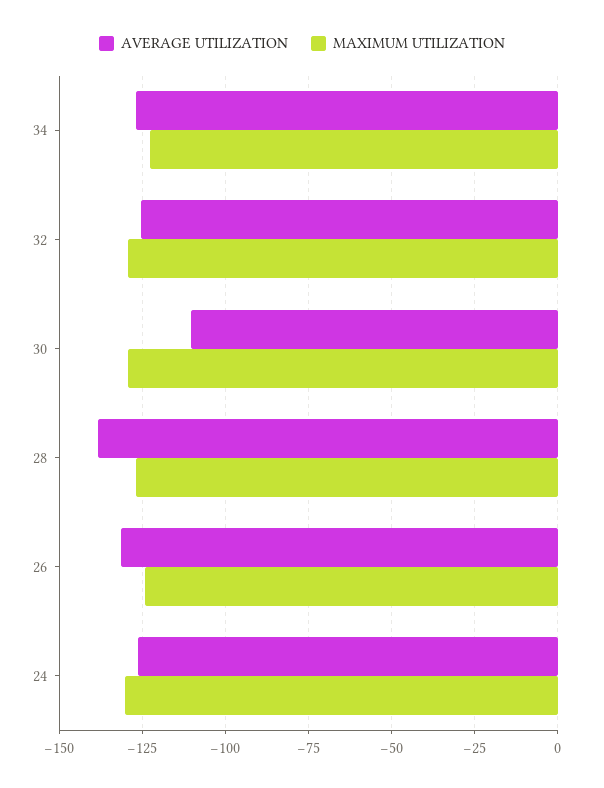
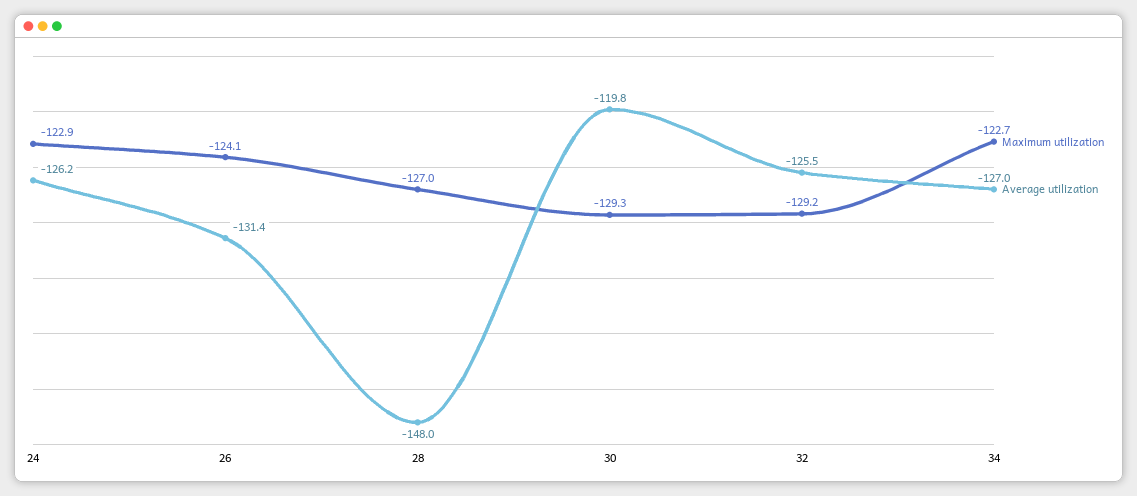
  {
    "AVERAGE UTILIZATION": {
      "34": -127,
      "32": -125.5,
-     "30": -110,
+     "30": -119.8,
-     "28": -137.5,
+     "28": -148,
      "26": -131.4,
      "24": -126.2
    },
    "MAXIMUM UTILIZATION": {
      "34": -122.7,
      "32": -129.2,
      "30": -129.3,
      "28": -127,
      "26": -124.1,
-     "24": -130
+     "24": -122.9
    }
  }

